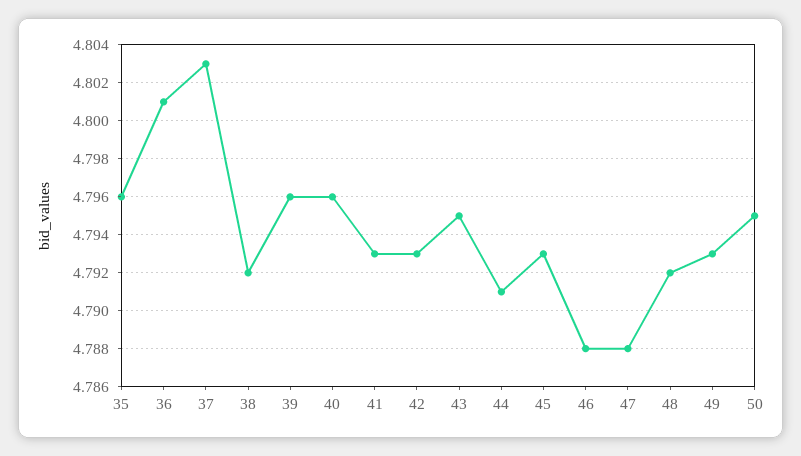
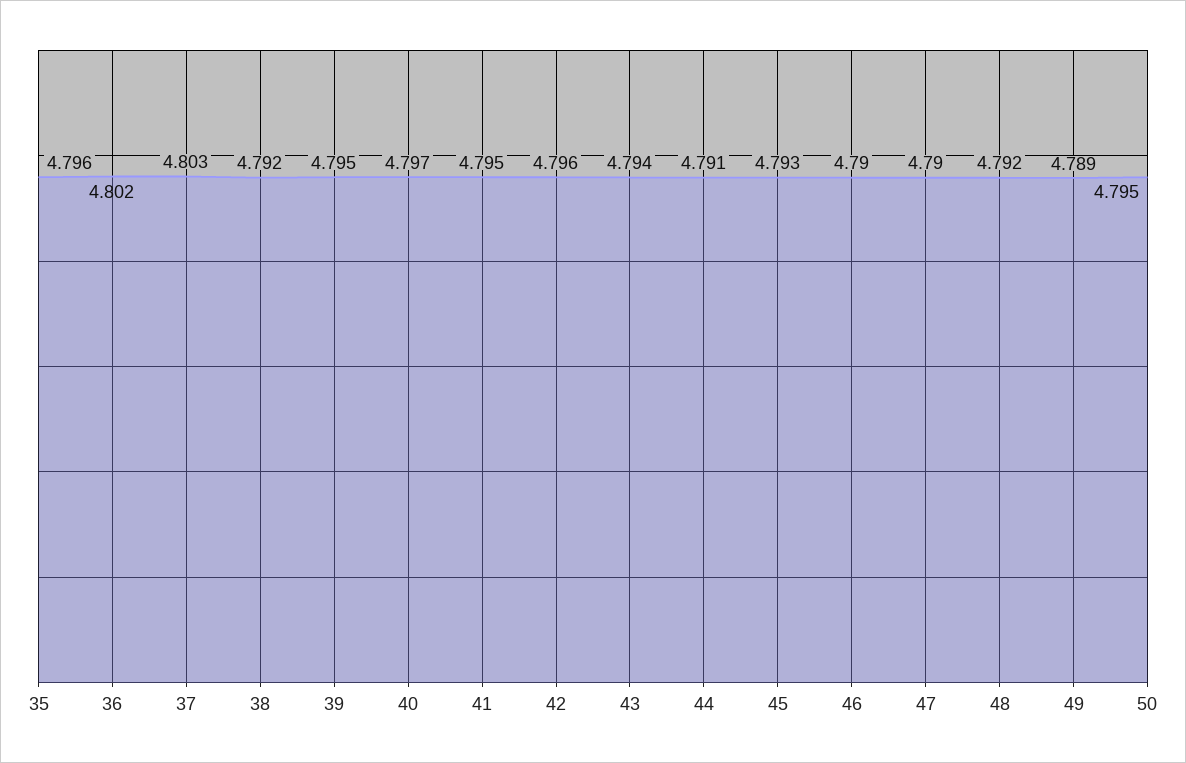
  {
    "35": 4.796,
-   "36": 4.801,
+   "36": 4.802,
    "37": 4.803,
    "38": 4.792,
-   "39": 4.796,
+   "39": 4.795,
-   "40": 4.796,
+   "40": 4.797,
-   "41": 4.793,
+   "41": 4.795,
-   "42": 4.793,
+   "42": 4.796,
-   "43": 4.795,
+   "43": 4.794,
    "44": 4.791,
    "45": 4.793,
-   "46": 4.788,
+   "46": 4.79,
-   "47": 4.788,
+   "47": 4.79,
    "48": 4.792,
-   "49": 4.793,
+   "49": 4.789,
    "50": 4.795
  }

